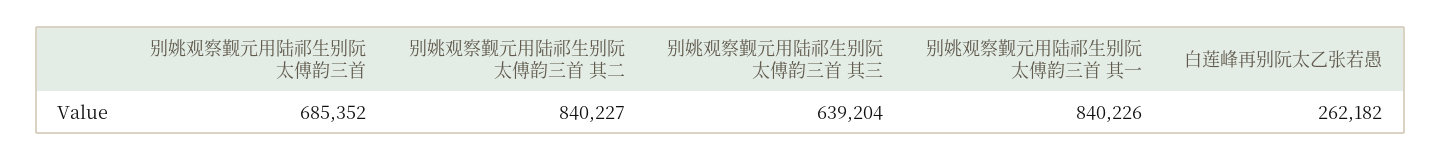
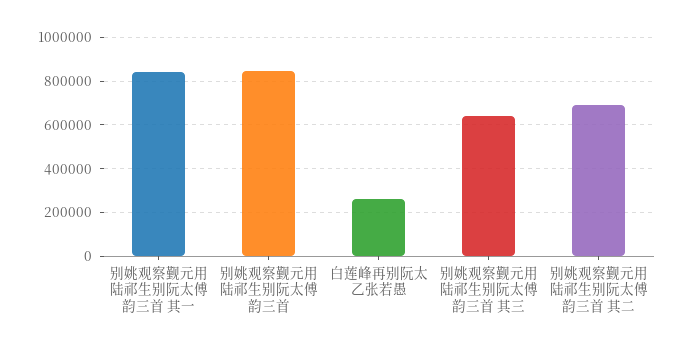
  {
-   "别姚观察觐元用陆祁生别阮太傅韵三首": 685352,
+   "别姚观察觐元用陆祁生别阮太傅韵三首": 850000,
-   "别姚观察觐元用陆祁生别阮太傅韵三首 其二": 840227,
+   "别姚观察觐元用陆祁生别阮太傅韵三首 其二": 700000,
    "别姚观察觐元用陆祁生别阮太傅韵三首 其三": 639204,
    "别姚观察觐元用陆祁生别阮太傅韵三首 其一": 840226,
    "白莲峰再别阮太乙张若愚": 262182
  }

